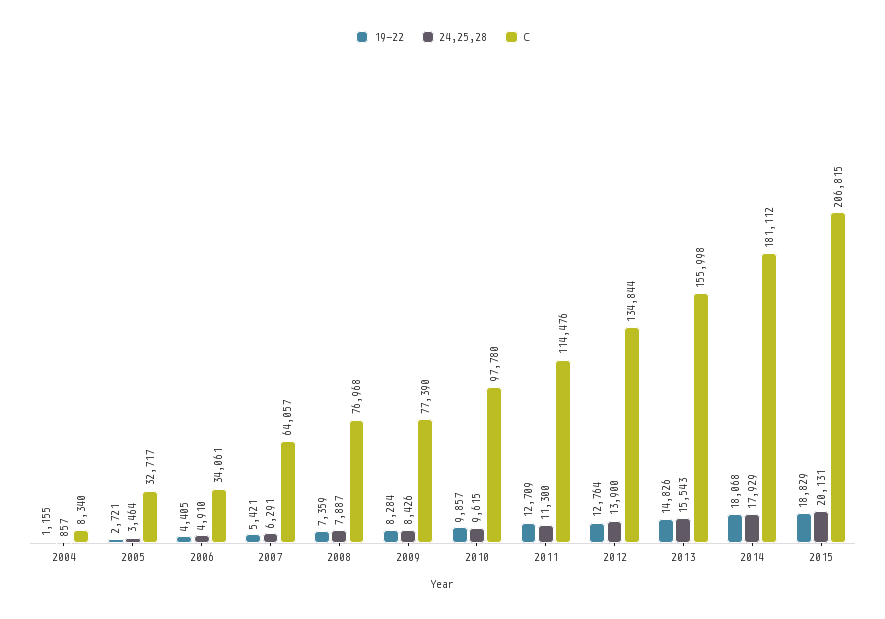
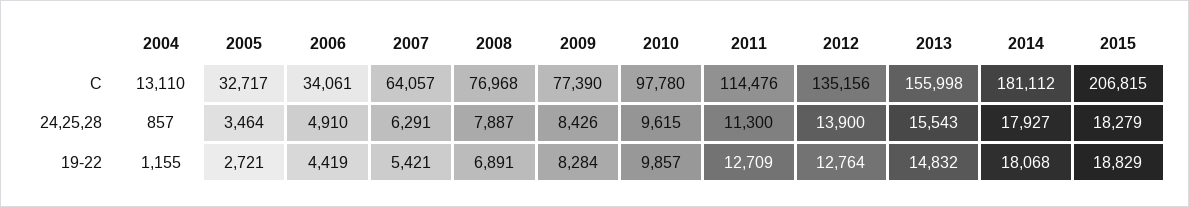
  {
    "19-22": {
      "2004": 1155,
      "2005": 2721,
-     "2006": 4405,
+     "2006": 4419,
      "2007": 5421,
-     "2008": 7359,
+     "2008": 6891,
      "2009": 8284,
      "2010": 9857,
      "2011": 12709,
      "2012": 12764,
-     "2013": 14826,
+     "2013": 14832,
      "2014": 18068,
      "2015": 18829
    },
    "24,25,28": {
      "2004": 857,
      "2005": 3464,
      "2006": 4910,
      "2007": 6291,
      "2008": 7887,
      "2009": 8426,
      "2010": 9615,
      "2011": 11300,
      "2012": 13900,
      "2013": 15543,
-     "2014": 17929,
+     "2014": 17927,
-     "2015": 20131
+     "2015": 18279
    },
    "C": {
-     "2004": 8340,
+     "2004": 13110,
      "2005": 32717,
      "2006": 34061,
      "2007": 64057,
      "2008": 76968,
      "2009": 77390,
      "2010": 97780,
      "2011": 114476,
-     "2012": 134844,
+     "2012": 135156,
      "2013": 155998,
      "2014": 181112,
      "2015": 206815
    }
  }

